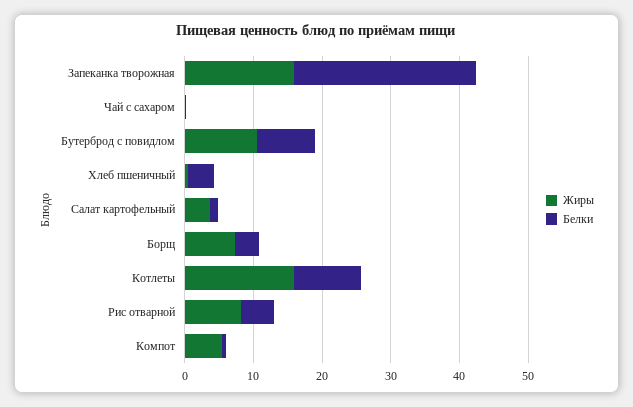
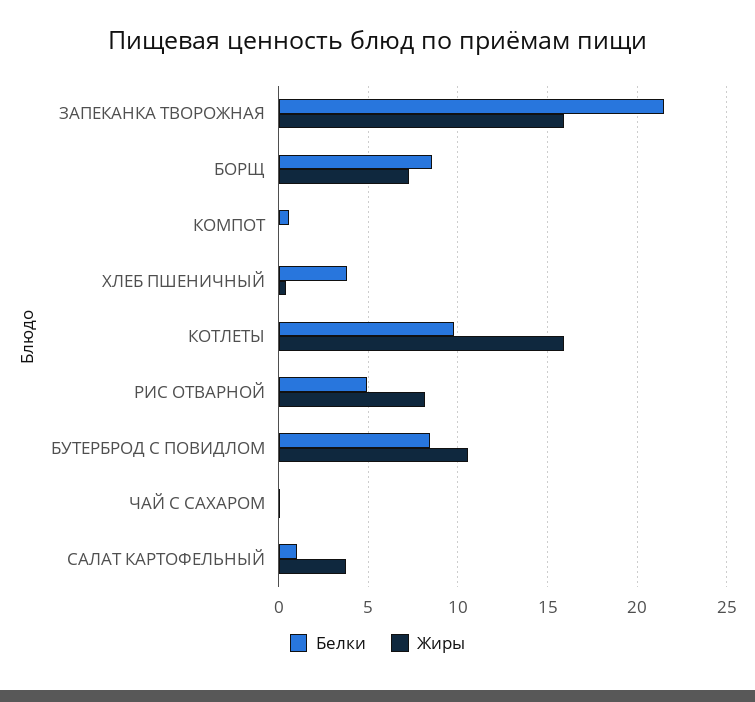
  {
    "Жиры": {
      "Запеканка творожная": 16,
      "Чай с сахаром": 0,
      "Бутерброд с повидлом": 10.5,
      "Хлеб пшеничный": 0.5,
      "Салат картофельный": 3.5,
      "Борщ": 7.5,
      "Котлеты": 16,
      "Рис отварной": 8,
-     "Компот": 6
+     "Компот": 0
    },
    "Белки": {
-     "Запеканка творожная": 26,
+     "Запеканка творожная": 21.5,
      "Чай с сахаром": 0,
      "Бутерброд с повидлом": 8.5,
      "Хлеб пшеничный": 4,
      "Салат картофельный": 1,
-     "Борщ": 4,
+     "Борщ": 8.5,
      "Котлеты": 10,
      "Рис отварной": 5,
      "Компот": 0.5
    }
  }

